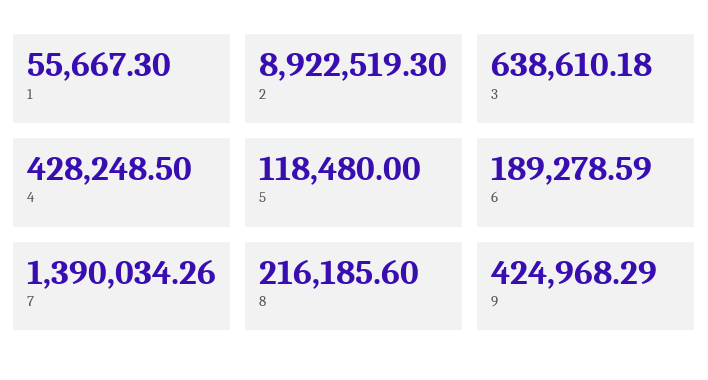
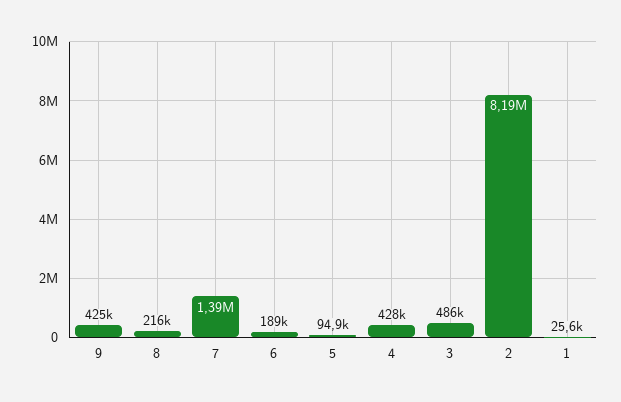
  {
-   "1": 55667.3,
+   "1": 25600,
-   "2": 8922519.3,
+   "2": 8190000,
-   "3": 638610.18,
+   "3": 486000,
    "4": 428248.5,
-   "5": 118480,
+   "5": 94900,
    "6": 189278.59,
    "7": 1390034.26,
    "8": 216185.6,
    "9": 424968.29
  }

